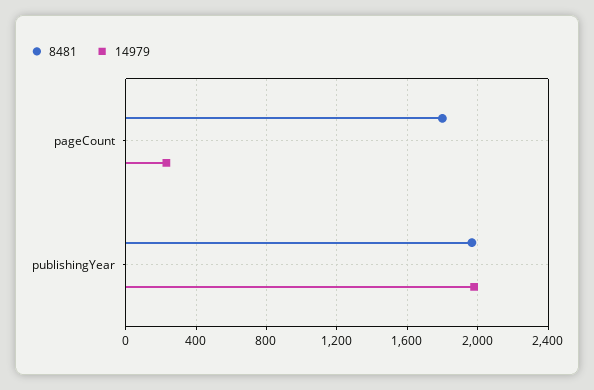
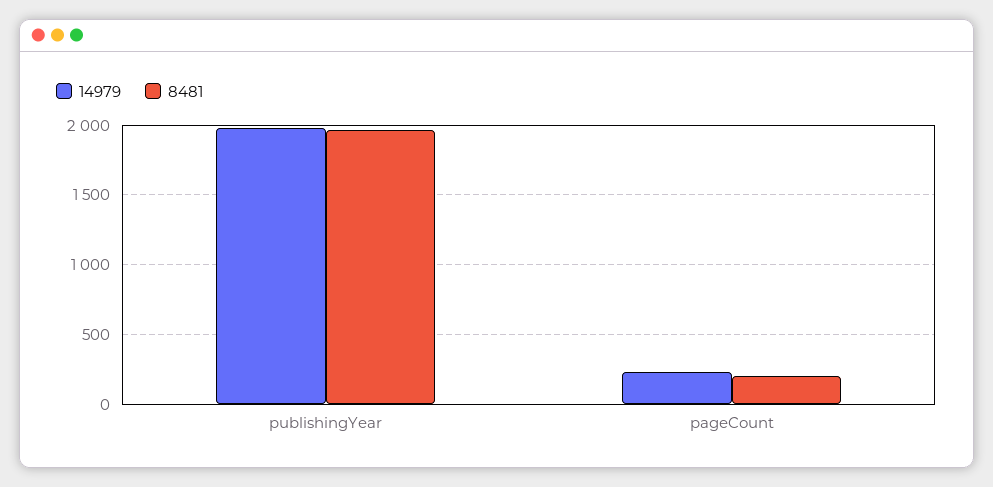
  {
    "8481": {
-     "pageCount": 1800,
+     "pageCount": 200,
      "publishingYear": 1950
    },
    "14979": {
      "pageCount": 250,
      "publishingYear": 2000
    }
  }

